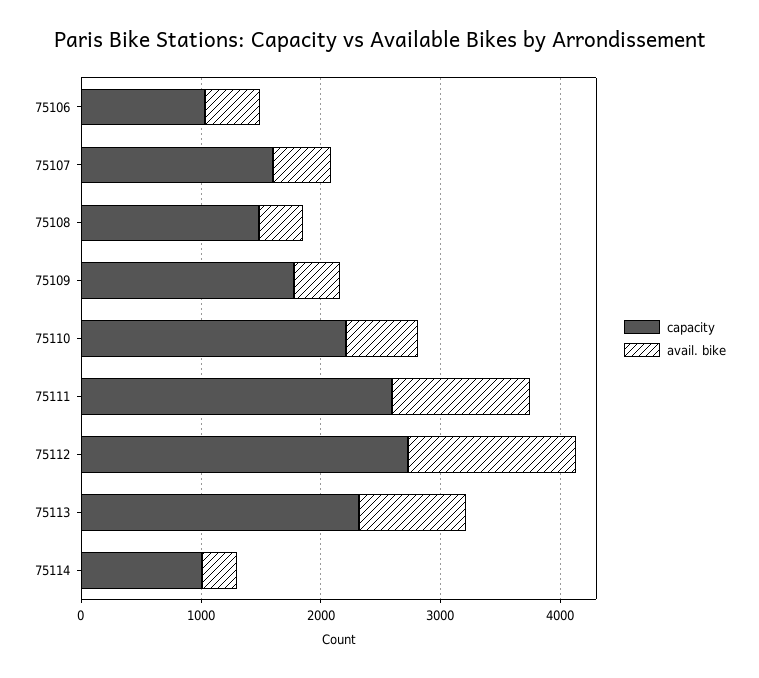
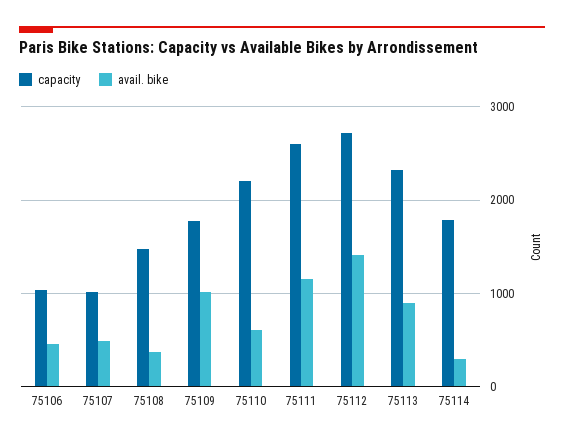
  {
    "capacity": {
      "75106": 1000,
-     "75107": 1600,
+     "75107": 1000,
      "75108": 1500,
      "75109": 1800,
      "75110": 2200,
      "75111": 2600,
      "75112": 2700,
      "75113": 2300,
-     "75114": 1000
+     "75114": 1800
    },
    "avail. bike": {
      "75106": 500,
      "75107": 500,
      "75108": 400,
-     "75109": 400,
+     "75109": 1000,
      "75110": 600,
      "75111": 1200,
      "75112": 1400,
      "75113": 900,
      "75114": 300
    }
  }

